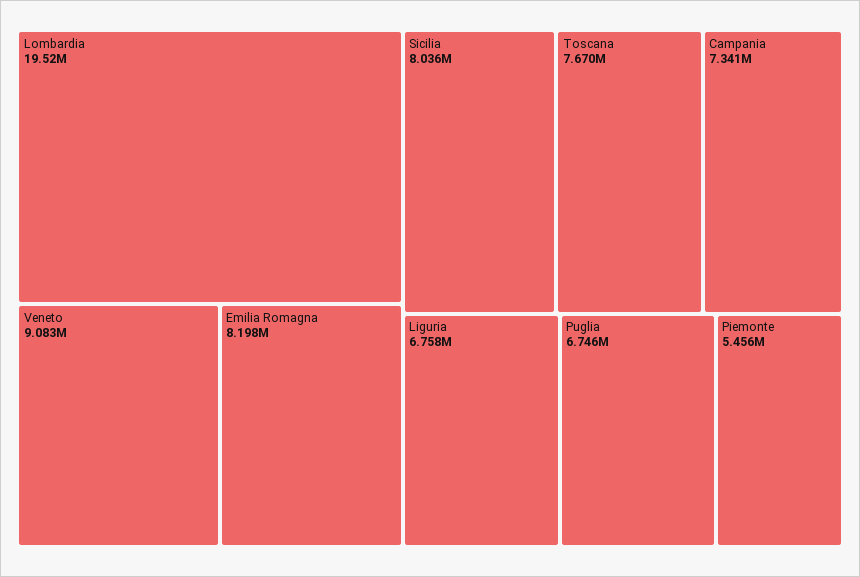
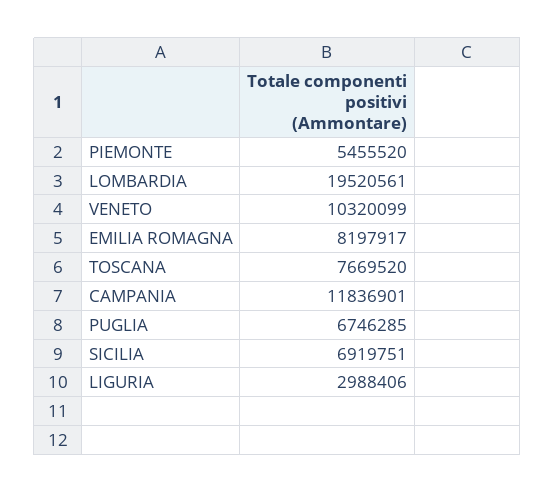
  {
    "Lombardia": 19520561,
-   "Veneto": 9083000,
+   "Veneto": 10320099,
    "Emilia Romagna": 8197917,
-   "Sicilia": 8036000,
+   "Sicilia": 6919751,
    "Toscana": 7669520,
-   "Campania": 7341000,
+   "Campania": 11836901,
-   "Liguria": 6758000,
+   "Liguria": 2988406,
    "Puglia": 6746285,
    "Piemonte": 5455520
  }

